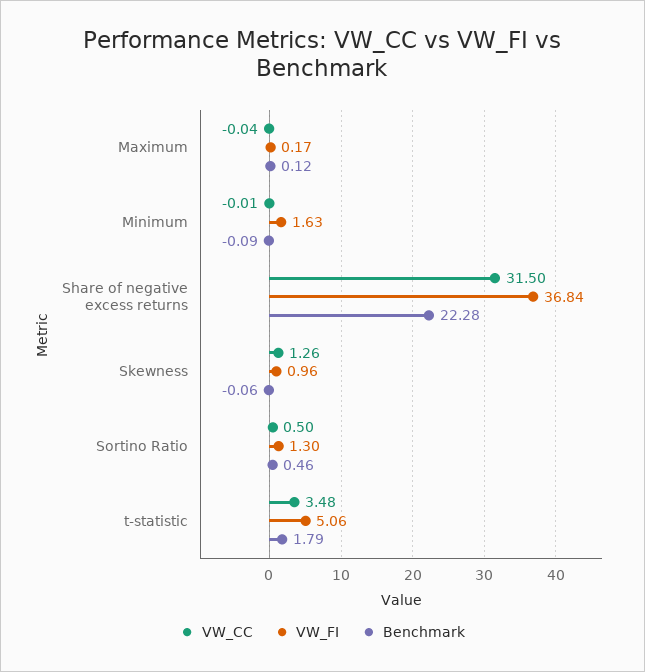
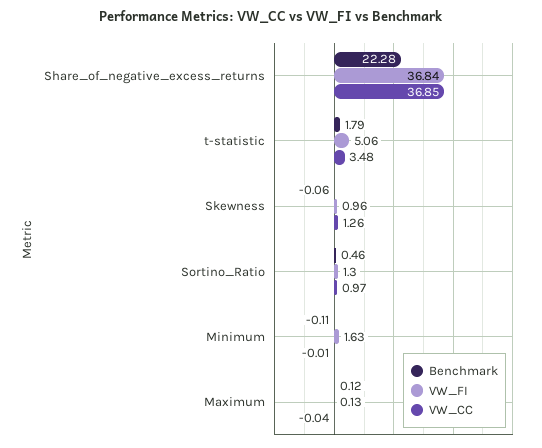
  {
    "VW_CC": {
      "Maximum": -0.04,
      "Minimum": -0.01,
-     "Share of negative excess returns": 31.5,
+     "Share of negative excess returns": 36.85,
      "Skewness": 1.26,
-     "Sortino Ratio": 0.5,
+     "Sortino Ratio": 0.97,
      "t-statistic": 3.48
    },
    "VW_FI": {
-     "Maximum": 0.17,
+     "Maximum": 0.13,
      "Minimum": 1.63,
      "Share of negative excess returns": 36.84,
      "Skewness": 0.96,
      "Sortino Ratio": 1.3,
      "t-statistic": 5.06
    },
    "Benchmark": {
      "Maximum": 0.12,
-     "Minimum": -0.09,
+     "Minimum": -0.11,
      "Share of negative excess returns": 22.28,
      "Skewness": -0.06,
      "Sortino Ratio": 0.46,
      "t-statistic": 1.79
    }
  }

